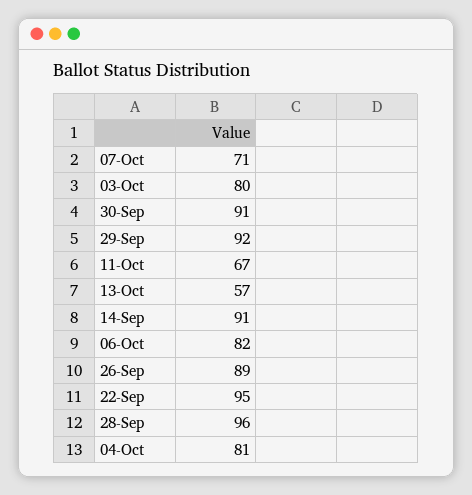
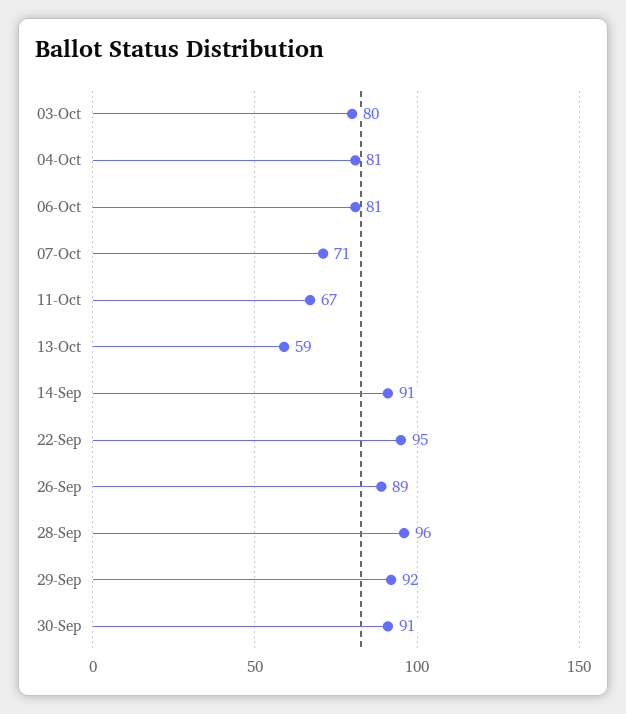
  {
    "07-Oct": 71,
    "03-Oct": 80,
    "30-Sep": 91,
    "29-Sep": 92,
    "11-Oct": 67,
-   "13-Oct": 57,
+   "13-Oct": 59,
    "14-Sep": 91,
-   "06-Oct": 82,
+   "06-Oct": 81,
    "26-Sep": 89,
    "22-Sep": 95,
    "28-Sep": 96,
    "04-Oct": 81
  }

